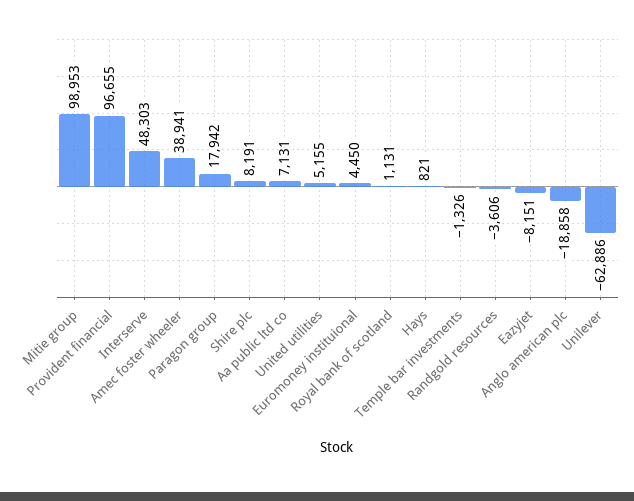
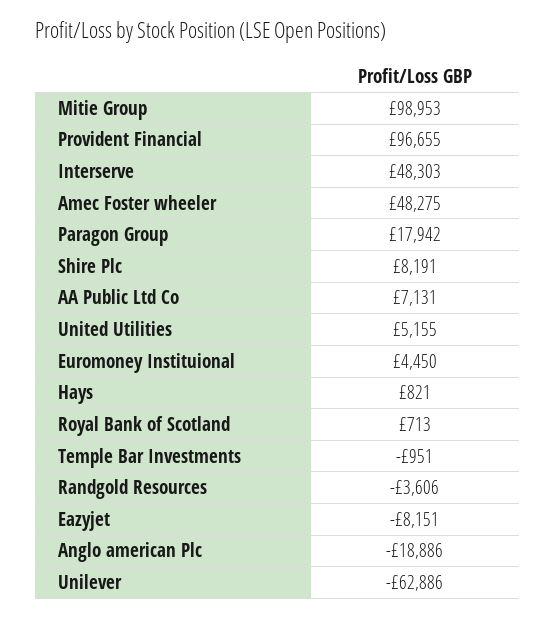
  {
    "Mitie group": 98953,
    "Provident financial": 96655,
    "Interserve": 48303,
-   "Amec foster wheeler": 38941,
+   "Amec foster wheeler": 48275,
    "Paragon group": 17942,
    "Shire plc": 8191,
    "Aa public ltd co": 7131,
    "United utilities": 5155,
    "Euromoney instituional": 4450,
-   "Royal bank of scotland": 1131,
+   "Royal bank of scotland": 713,
    "Hays": 821,
-   "Temple bar investments": -1326,
+   "Temple bar investments": -951,
    "Randgold resources": -3606,
    "Eazyjet": -8151,
-   "Anglo american plc": -18858,
+   "Anglo american plc": -18886,
    "Unilever": -62886
  }

